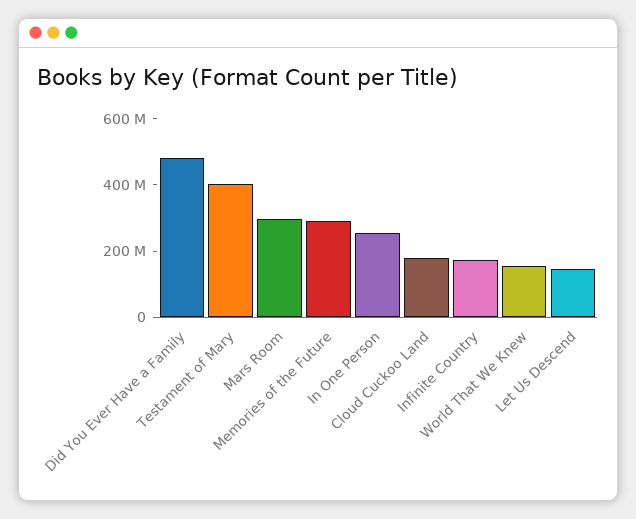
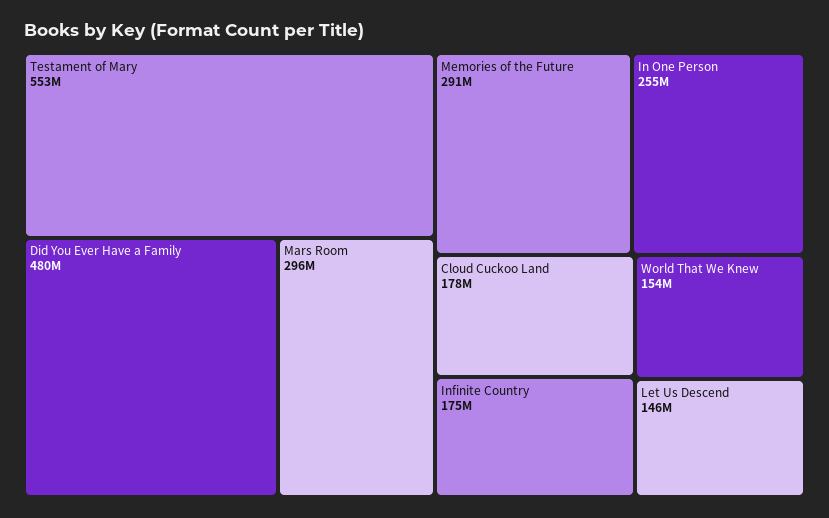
  {
    "Did You Ever Have a Family": 480000000,
-   "Testament of Mary": 400000000,
+   "Testament of Mary": 553000000,
    "Mars Room": 296000000,
    "Memories of the Future": 291000000,
    "In One Person": 255000000,
    "Cloud Cuckoo Land": 178000000,
    "Infinite Country": 175000000,
    "World That We Knew": 154000000,
    "Let Us Descend": 146000000
  }

